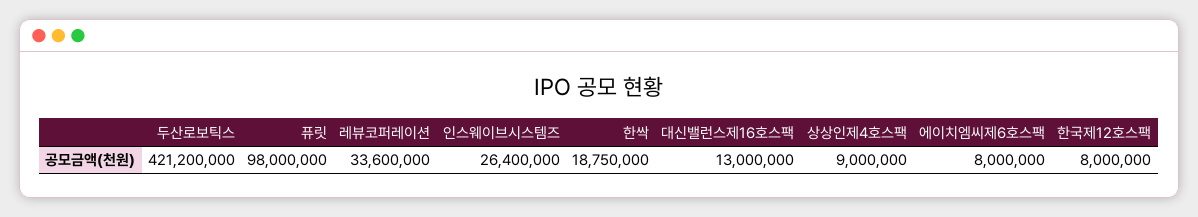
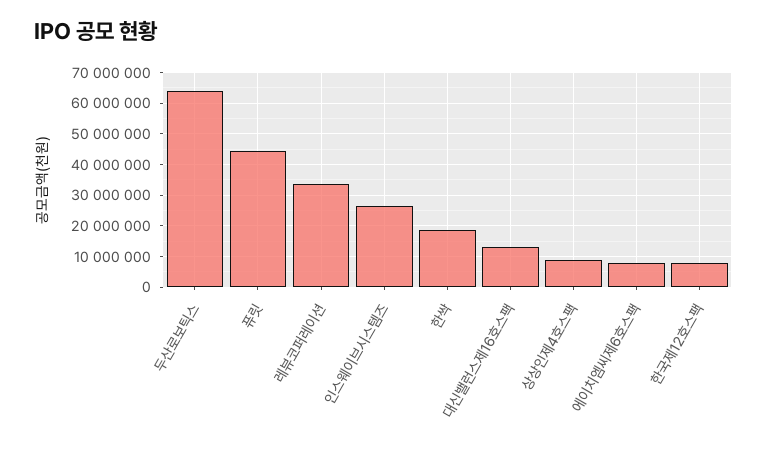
  {
-   "두산로보틱스": 421200000,
+   "두산로보틱스": 64000000,
-   "퓨릿": 98000000,
+   "퓨릿": 44000000,
    "레뷰코퍼레이션": 33600000,
    "인스웨이브시스템즈": 26400000,
    "한싹": 18750000,
    "대신밸런스제16호스팩": 13000000,
    "상상인제4호스팩": 9000000,
    "에이치엠씨제6호스팩": 8000000,
    "한국제12호스팩": 8000000
  }

